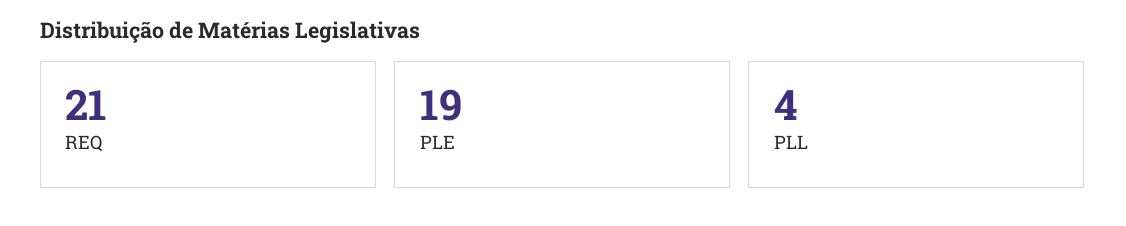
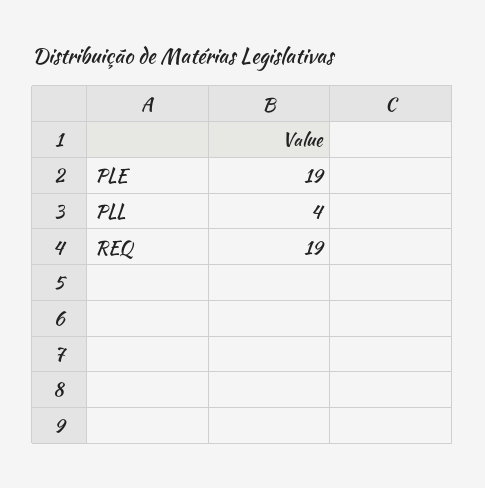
  {
-   "REQ": 21,
+   "REQ": 19,
    "PLE": 19,
    "PLL": 4
  }

